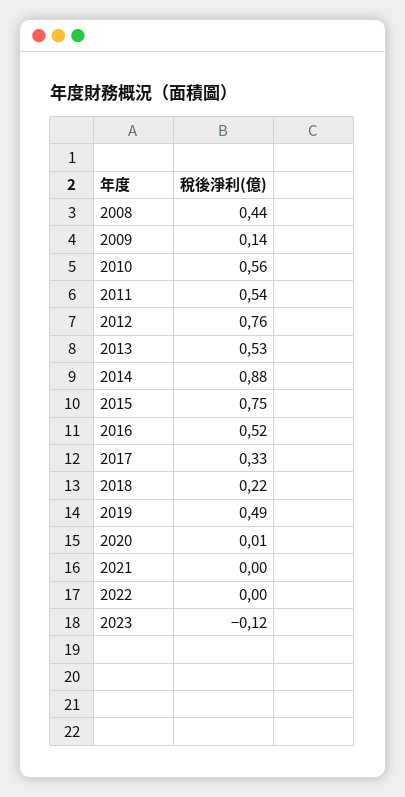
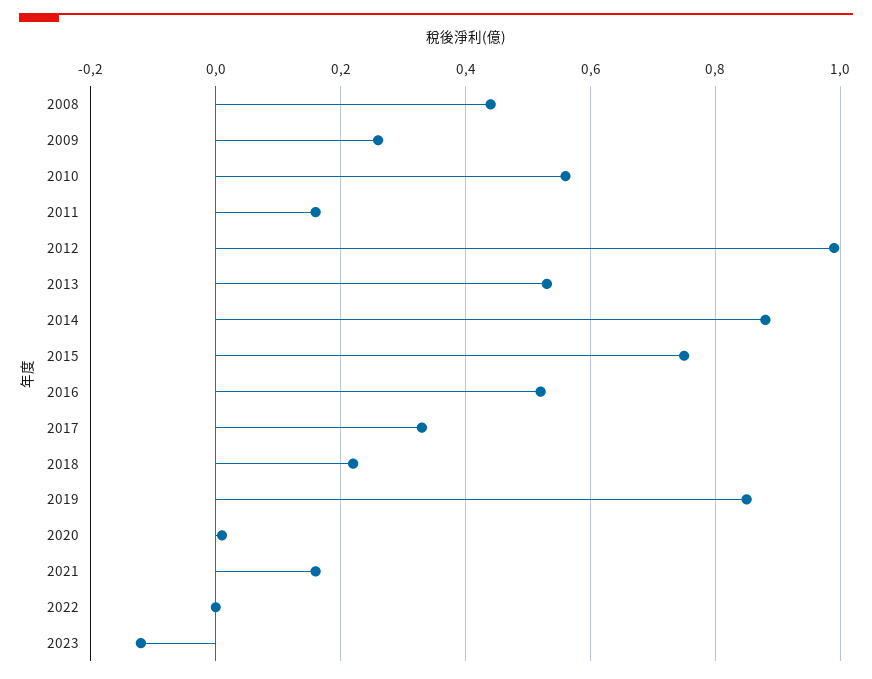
  {
    "2008": 0.44,
-   "2009": 0.14,
+   "2009": 0.25,
    "2010": 0.56,
-   "2011": 0.54,
+   "2011": 0.15,
-   "2012": 0.76,
+   "2012": 1,
    "2013": 0.53,
    "2014": 0.88,
    "2015": 0.75,
    "2016": 0.52,
    "2017": 0.33,
    "2018": 0.22,
-   "2019": 0.49,
+   "2019": 0.85,
    "2020": 0.01,
-   "2021": 0,
+   "2021": 0.15,
    "2022": 0,
    "2023": -0.12
  }

